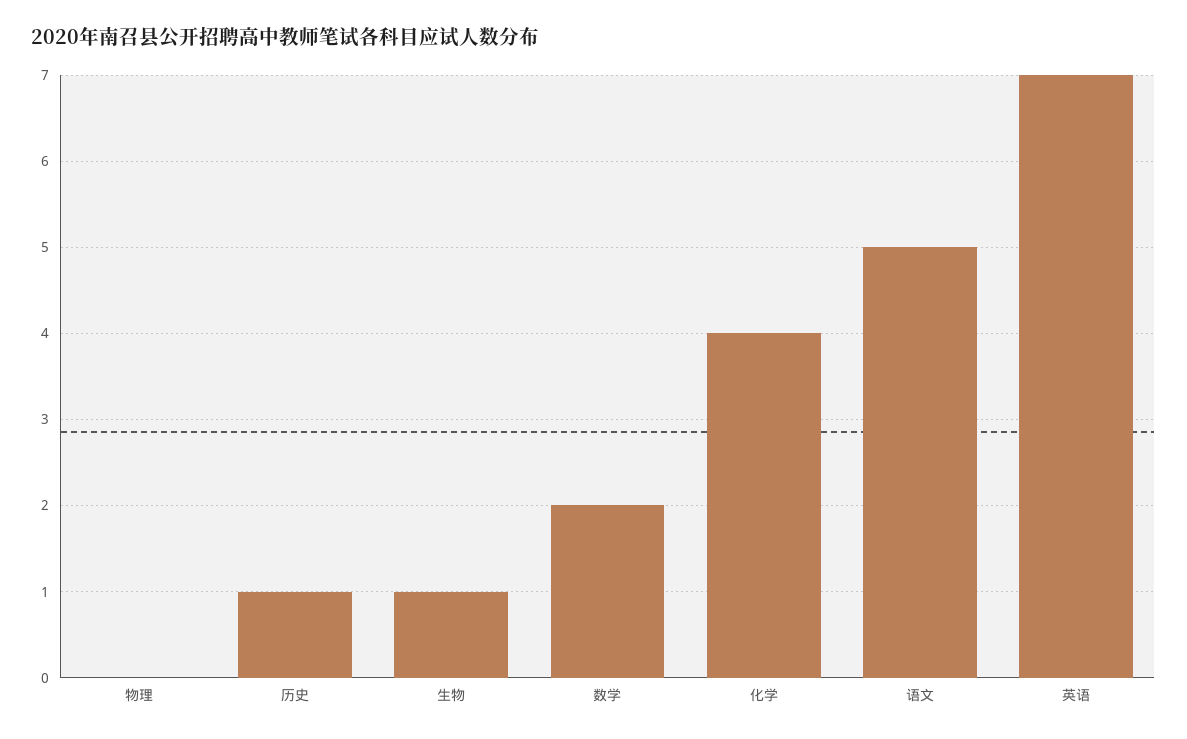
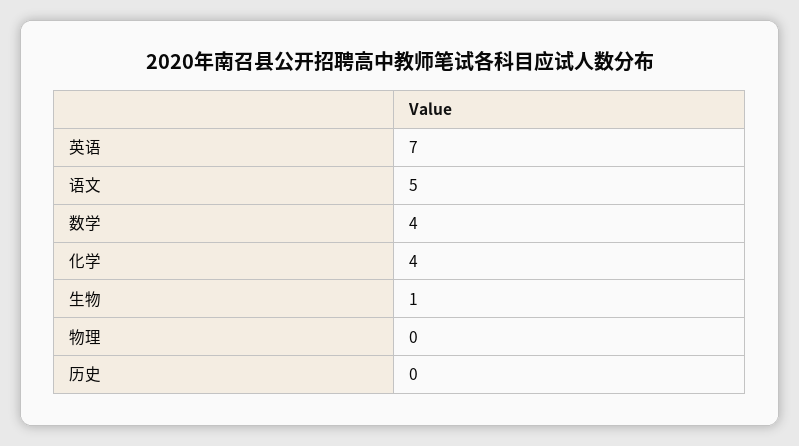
  {
    "物理": 0,
-   "历史": 1,
+   "历史": 0,
    "生物": 1,
-   "数学": 2,
+   "数学": 4,
    "化学": 4,
    "语文": 5,
    "英语": 7
  }

